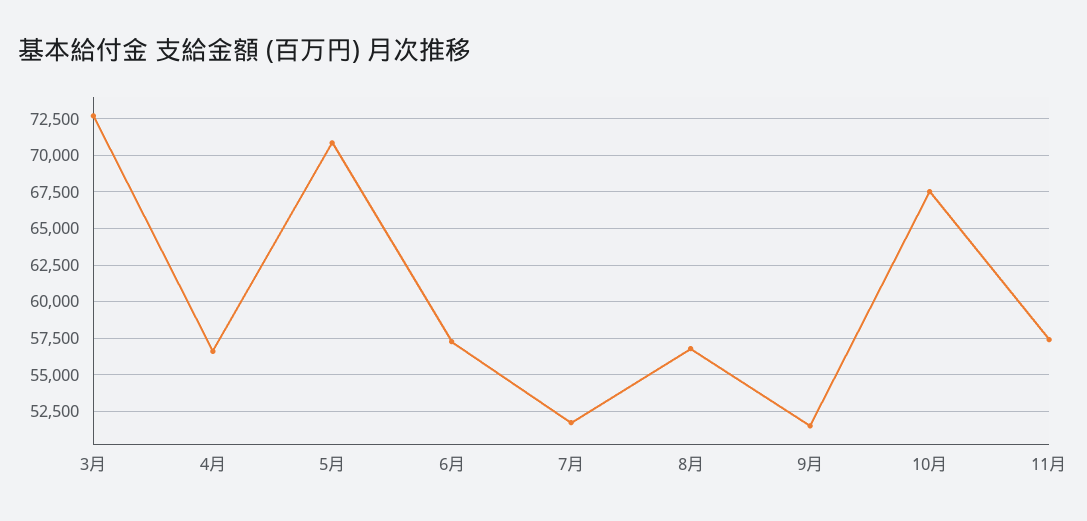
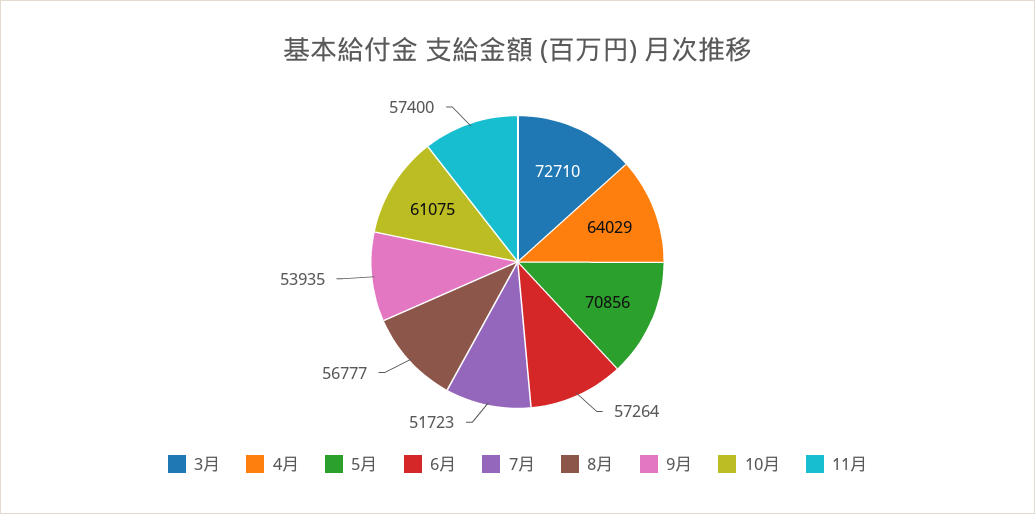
  {
    "3月": 72710,
-   "4月": 56500,
+   "4月": 64029,
    "5月": 70856,
    "6月": 57264,
    "7月": 51723,
    "8月": 56777,
-   "9月": 51500,
+   "9月": 53935,
-   "10月": 67500,
+   "10月": 61075,
    "11月": 57400
  }

